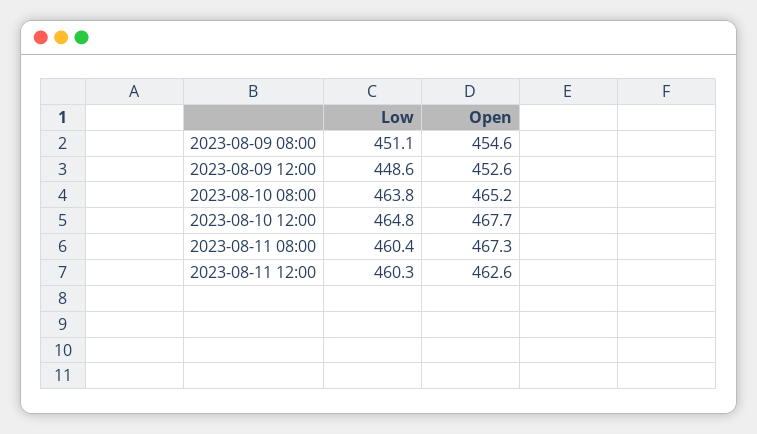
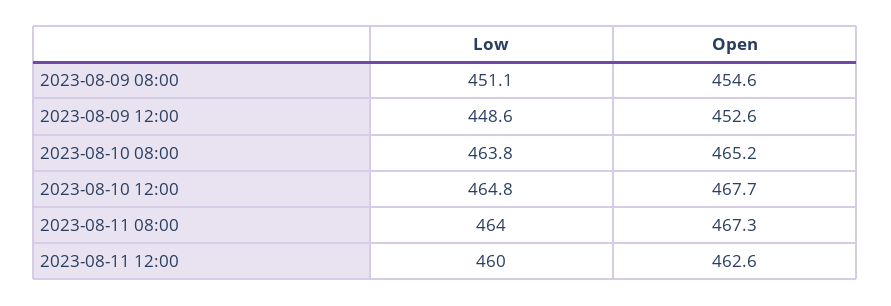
  {
    "Low": {
      "2023-08-09 08:00": 451.1,
      "2023-08-09 12:00": 448.6,
      "2023-08-10 08:00": 463.8,
      "2023-08-10 12:00": 464.8,
-     "2023-08-11 08:00": 460.4,
+     "2023-08-11 08:00": 464,
-     "2023-08-11 12:00": 460.3
+     "2023-08-11 12:00": 460
    },
    "Open": {
      "2023-08-09 08:00": 454.6,
      "2023-08-09 12:00": 452.6,
      "2023-08-10 08:00": 465.2,
      "2023-08-10 12:00": 467.7,
      "2023-08-11 08:00": 467.3,
      "2023-08-11 12:00": 462.6
    }
  }

